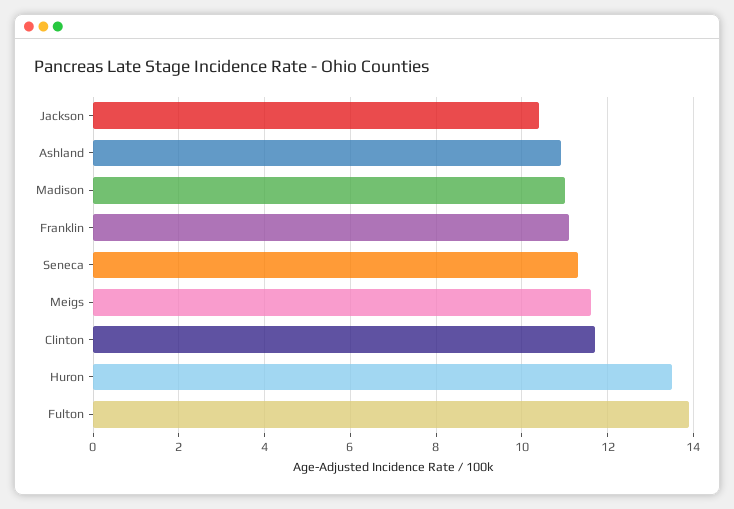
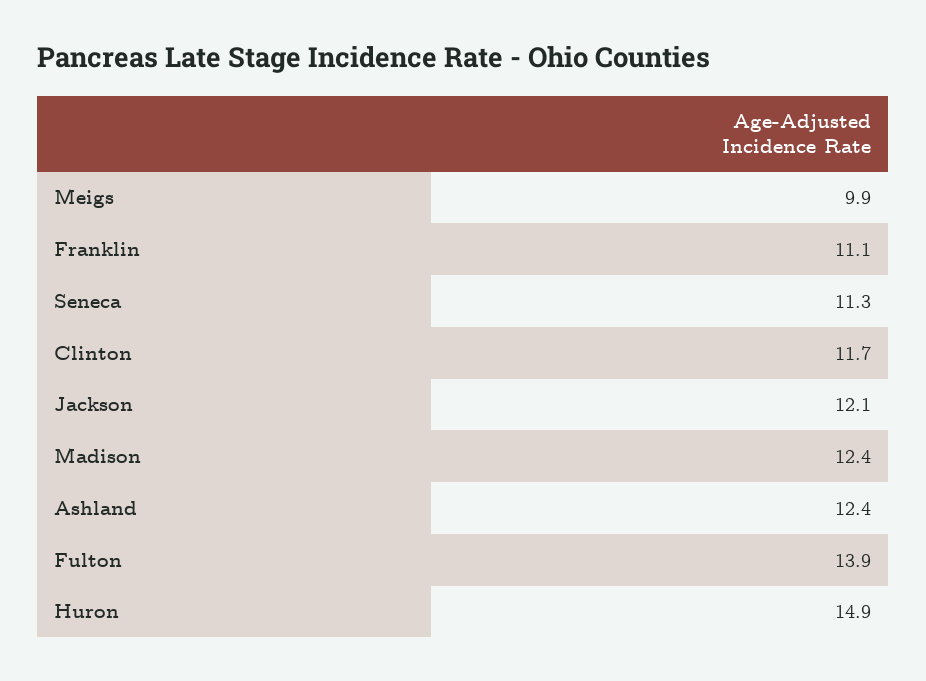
  {
-   "Jackson": 10.5,
+   "Jackson": 12.1,
-   "Ashland": 11,
+   "Ashland": 12.4,
-   "Madison": 11,
+   "Madison": 12.4,
    "Franklin": 11.1,
    "Seneca": 11.3,
-   "Meigs": 11.5,
+   "Meigs": 9.9,
    "Clinton": 11.7,
-   "Huron": 13.5,
+   "Huron": 14.9,
    "Fulton": 13.9
  }

